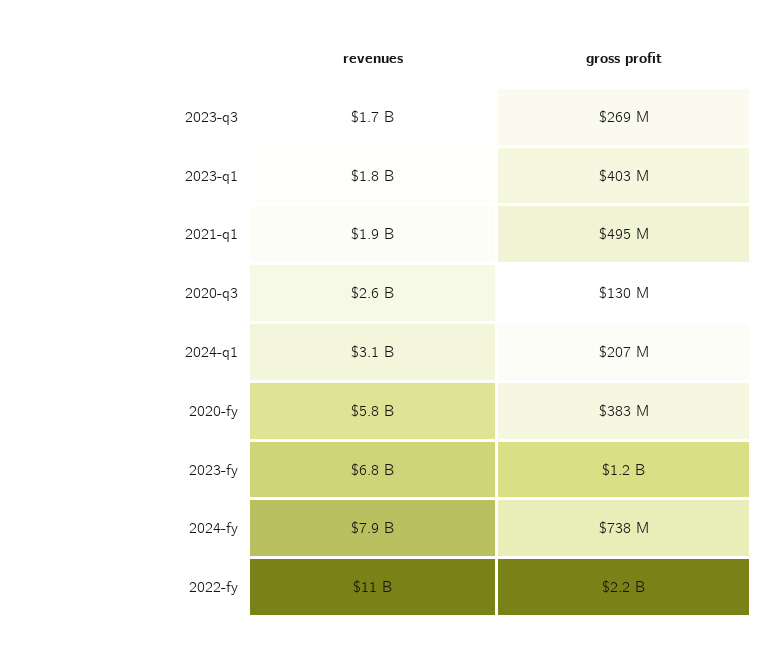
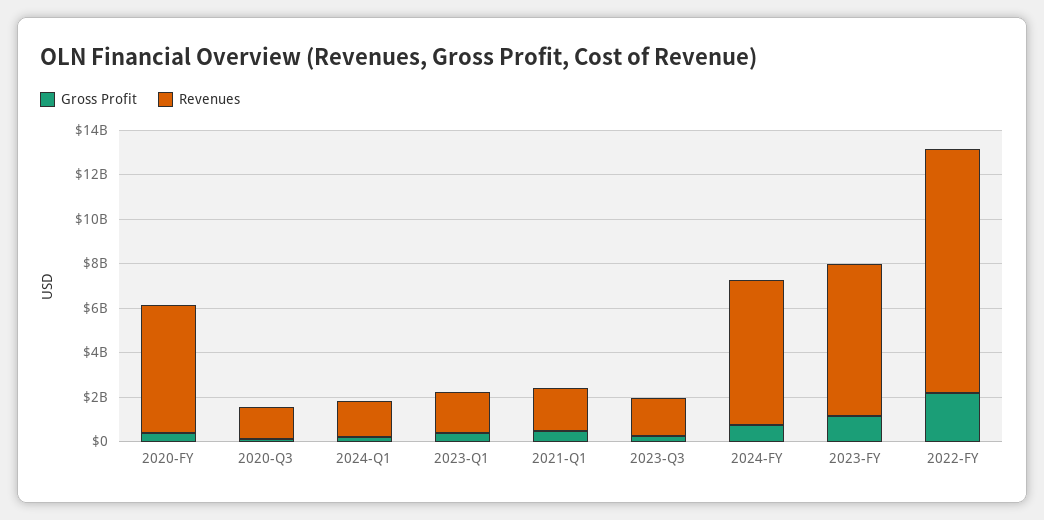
  {
    "revenues": {
      "2023-q3": 1700000000,
      "2023-q1": 1800000000,
      "2021-q1": 1900000000,
-     "2020-q3": 2600000000,
+     "2020-q3": 1500000000,
-     "2024-q1": 3100000000,
+     "2024-q1": 1500000000,
      "2020-fy": 5800000000,
      "2023-fy": 6800000000,
-     "2024-fy": 7900000000,
+     "2024-fy": 6500000000,
      "2022-fy": 11000000000
    },
    "gross profit": {
      "2023-q3": 269000000,
      "2023-q1": 403000000,
      "2021-q1": 495000000,
      "2020-q3": 130000000,
      "2024-q1": 207000000,
      "2020-fy": 383000000,
      "2023-fy": 1200000000,
      "2024-fy": 738000000,
      "2022-fy": 2200000000
    }
  }

